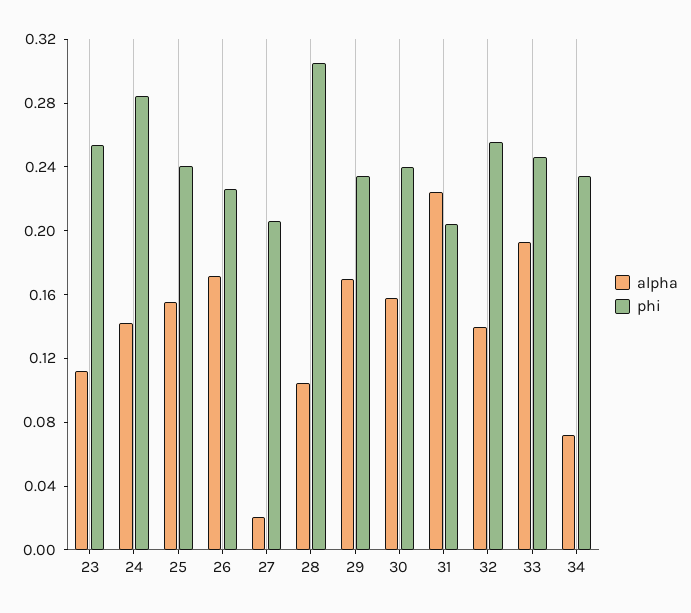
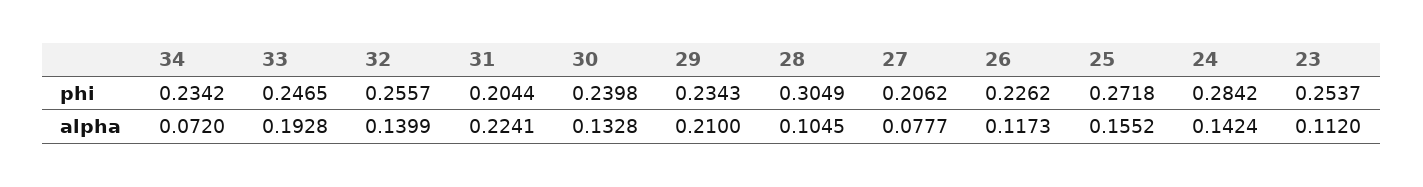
  {
    "alpha": {
      "23": 0.112,
      "24": 0.1424,
      "25": 0.1552,
-     "26": 0.17,
+     "26": 0.1173,
-     "27": 0.02,
+     "27": 0.0777,
      "28": 0.1045,
-     "29": 0.17,
+     "29": 0.21,
-     "30": 0.16,
+     "30": 0.1328,
      "31": 0.2241,
      "32": 0.1399,
      "33": 0.1928,
      "34": 0.072
    },
    "phi": {
      "23": 0.2537,
      "24": 0.2842,
-     "25": 0.24,
+     "25": 0.2718,
      "26": 0.2262,
      "27": 0.2062,
      "28": 0.3049,
      "29": 0.2343,
      "30": 0.2398,
      "31": 0.2044,
      "32": 0.2557,
      "33": 0.2465,
      "34": 0.2342
    }
  }

